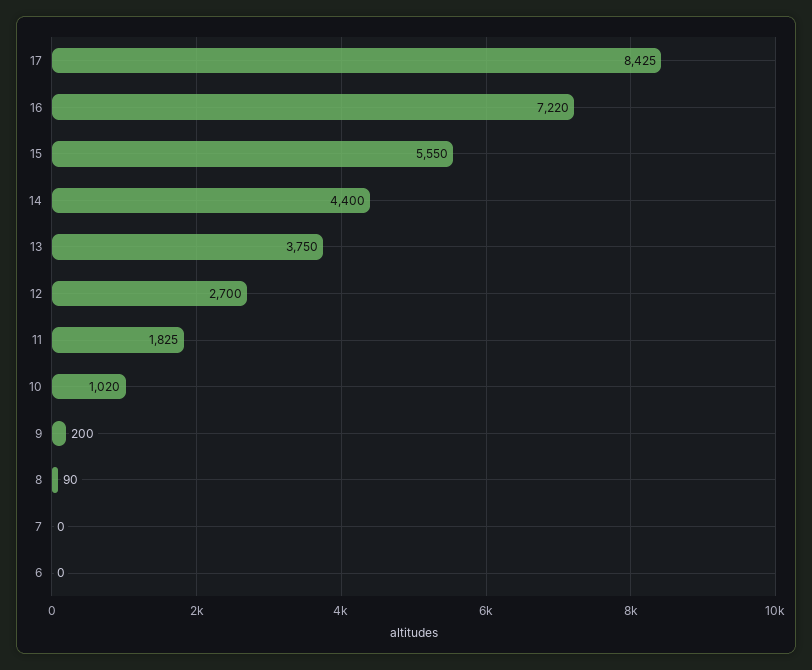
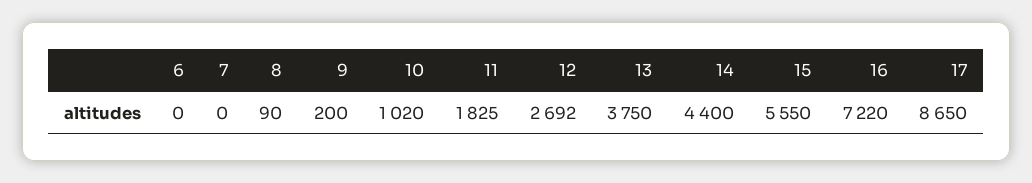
  {
-   "17": 8425,
+   "17": 8650,
    "16": 7220,
    "15": 5550,
    "14": 4400,
    "13": 3750,
-   "12": 2700,
+   "12": 2692,
    "11": 1825,
    "10": 1020,
    "9": 200,
    "8": 90,
    "7": 0,
    "6": 0
  }

